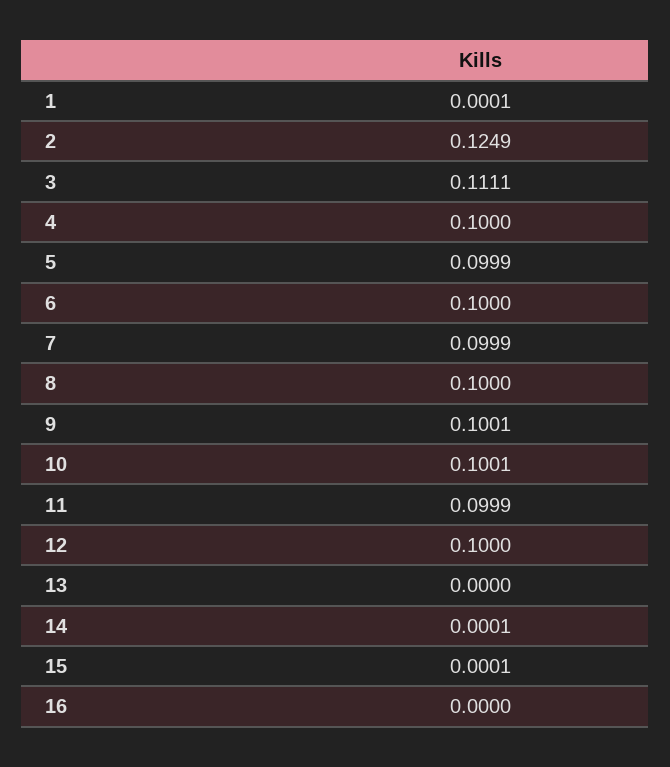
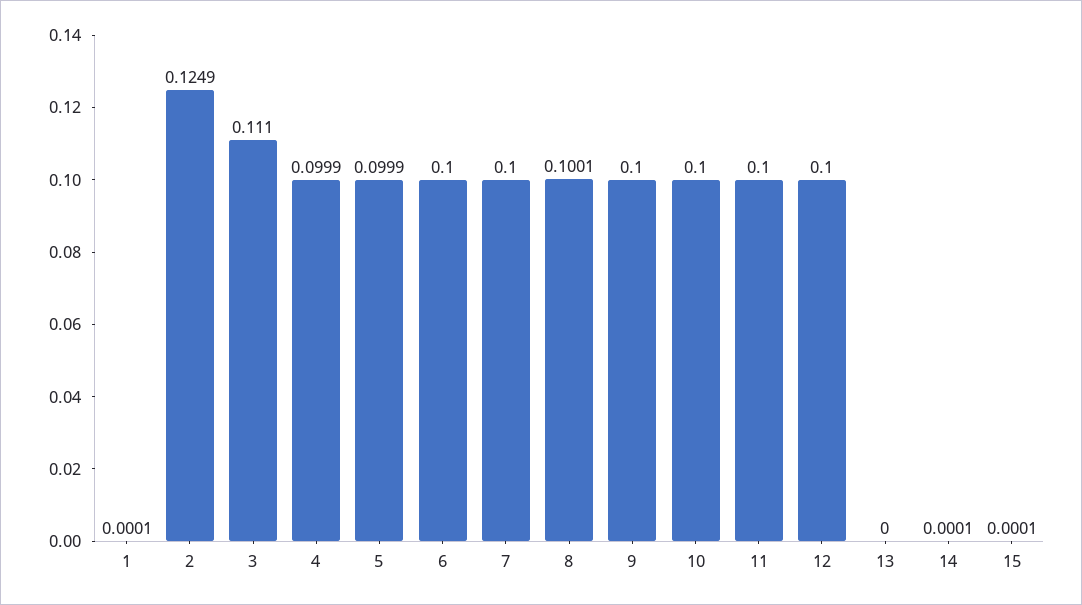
  {
    "1": 0.0001,
    "2": 0.1249,
-   "3": 0.1111,
+   "3": 0.111,
-   "4": 0.1,
+   "4": 0.0999,
    "5": 0.0999,
    "6": 0.1,
-   "7": 0.0999,
+   "7": 0.1,
-   "8": 0.1,
+   "8": 0.1001,
-   "9": 0.1001,
+   "9": 0.1,
-   "10": 0.1001,
+   "10": 0.1,
-   "11": 0.0999,
+   "11": 0.1,
    "12": 0.1,
    "13": 0,
    "14": 0.0001,
-   "15": 0.0001,
+   "15": 0.0001
-   "16": 0
  }

